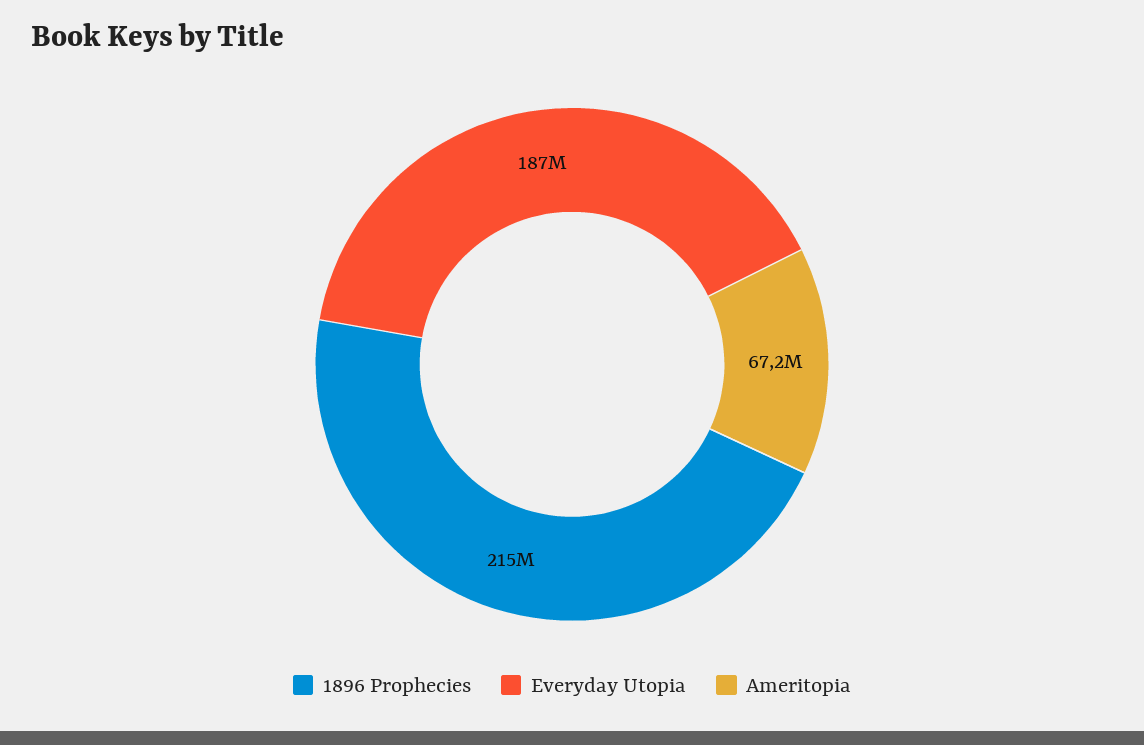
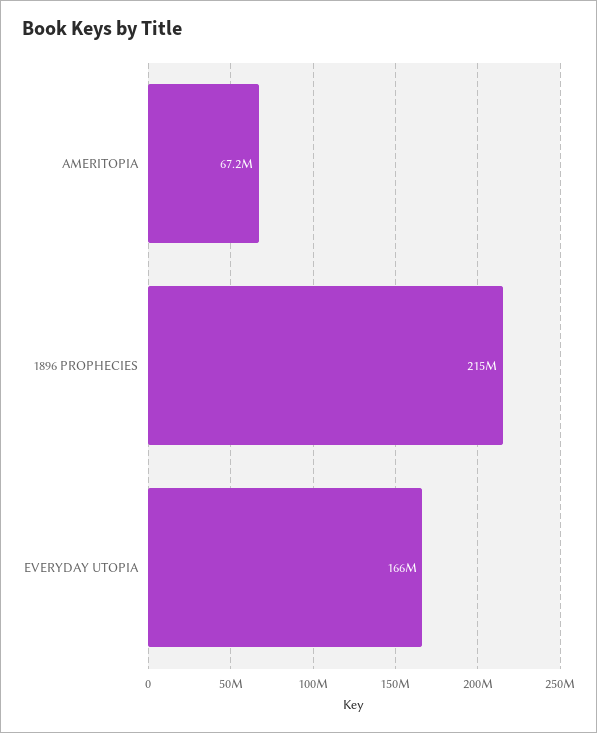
  {
    "1896 Prophecies": 215000000,
-   "Everyday Utopia": 187000000,
+   "Everyday Utopia": 166000000,
    "Ameritopia": 67200000
  }

